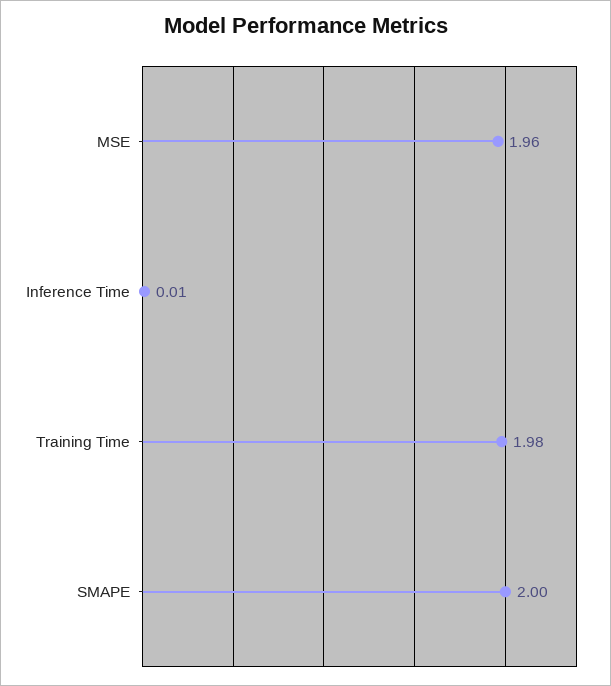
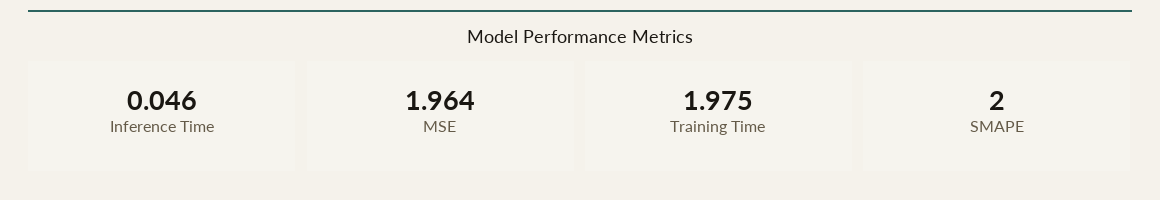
  {
    "MSE": 1.964,
-   "Inference Time": 0.01,
+   "Inference Time": 0.046,
    "Training Time": 1.975,
    "SMAPE": 2
  }

